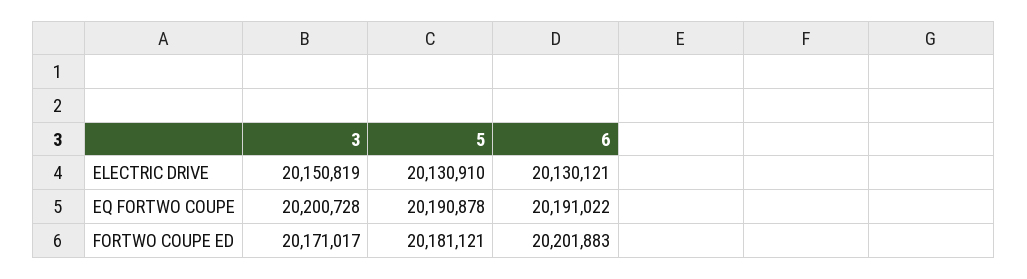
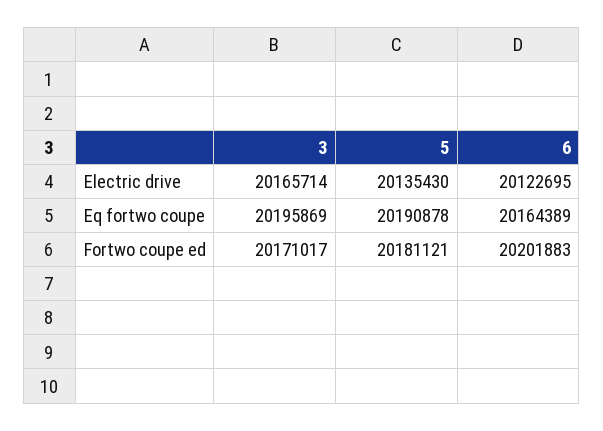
  {
    "3": {
-     "ELECTRIC DRIVE": 20150819,
+     "ELECTRIC DRIVE": 20165714,
-     "EQ FORTWO COUPE": 20200728,
+     "EQ FORTWO COUPE": 20195869,
      "FORTWO COUPE ED": 20171017
    },
    "5": {
-     "ELECTRIC DRIVE": 20130910,
+     "ELECTRIC DRIVE": 20135430,
      "EQ FORTWO COUPE": 20190878,
      "FORTWO COUPE ED": 20181121
    },
    "6": {
-     "ELECTRIC DRIVE": 20130121,
+     "ELECTRIC DRIVE": 20122695,
-     "EQ FORTWO COUPE": 20191022,
+     "EQ FORTWO COUPE": 20164389,
      "FORTWO COUPE ED": 20201883
    }
  }

